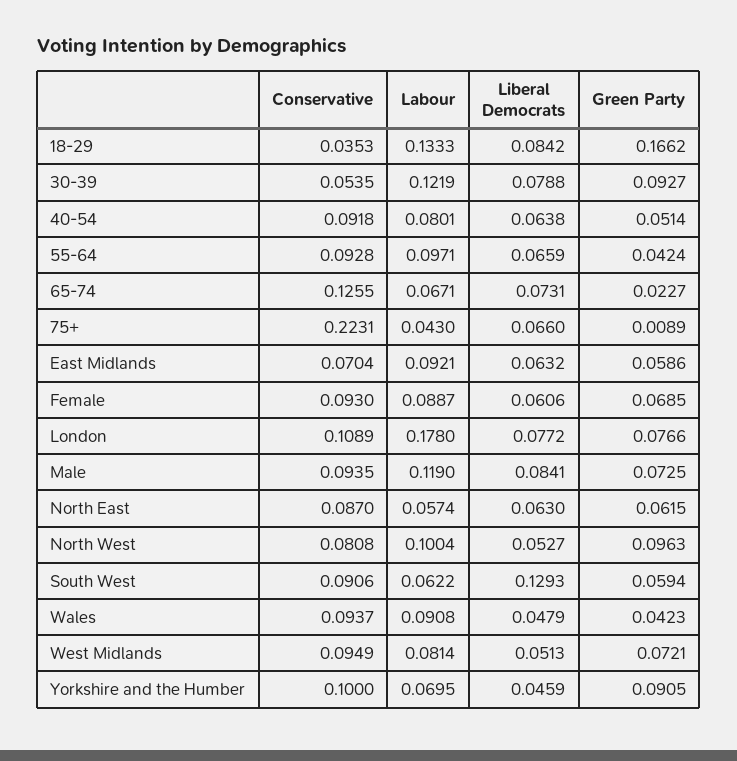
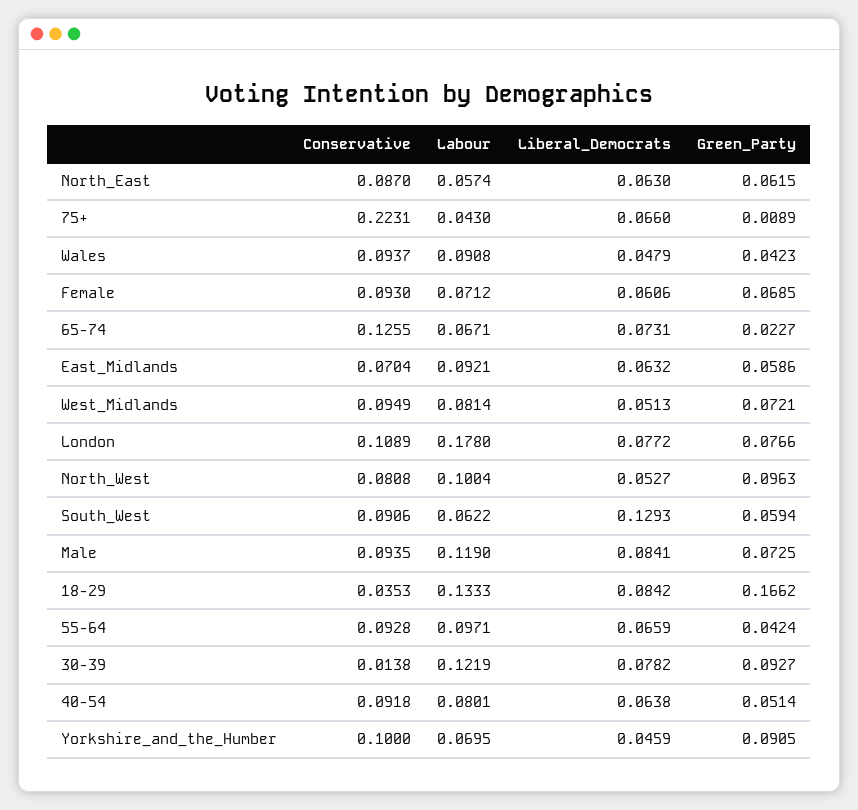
  {
    "Conservative": {
      "18-29": 0.0353,
-     "30-39": 0.0535,
+     "30-39": 0.0138,
      "40-54": 0.0918,
      "55-64": 0.0928,
      "65-74": 0.1255,
      "75+": 0.2231,
      "East Midlands": 0.0704,
      "Female": 0.093,
      "London": 0.1089,
      "Male": 0.0935,
      "North East": 0.087,
      "North West": 0.0808,
      "South West": 0.0906,
      "Wales": 0.0937,
      "West Midlands": 0.0949,
      "Yorkshire and the Humber": 0.1
    },
    "Labour": {
      "18-29": 0.1333,
      "30-39": 0.1219,
      "40-54": 0.0801,
      "55-64": 0.0971,
      "65-74": 0.0671,
      "75+": 0.043,
      "East Midlands": 0.0921,
-     "Female": 0.0887,
+     "Female": 0.0712,
      "London": 0.178,
      "Male": 0.119,
      "North East": 0.0574,
      "North West": 0.1004,
      "South West": 0.0622,
      "Wales": 0.0908,
      "West Midlands": 0.0814,
      "Yorkshire and the Humber": 0.0695
    },
    "Liberal Democrats": {
      "18-29": 0.0842,
-     "30-39": 0.0788,
+     "30-39": 0.0782,
      "40-54": 0.0638,
      "55-64": 0.0659,
      "65-74": 0.0731,
      "75+": 0.066,
      "East Midlands": 0.0632,
      "Female": 0.0606,
      "London": 0.0772,
      "Male": 0.0841,
      "North East": 0.063,
      "North West": 0.0527,
      "South West": 0.1293,
      "Wales": 0.0479,
      "West Midlands": 0.0513,
      "Yorkshire and the Humber": 0.0459
    },
    "Green Party": {
      "18-29": 0.1662,
      "30-39": 0.0927,
      "40-54": 0.0514,
      "55-64": 0.0424,
      "65-74": 0.0227,
      "75+": 0.0089,
      "East Midlands": 0.0586,
      "Female": 0.0685,
      "London": 0.0766,
      "Male": 0.0725,
      "North East": 0.0615,
      "North West": 0.0963,
      "South West": 0.0594,
      "Wales": 0.0423,
      "West Midlands": 0.0721,
      "Yorkshire and the Humber": 0.0905
    }
  }

